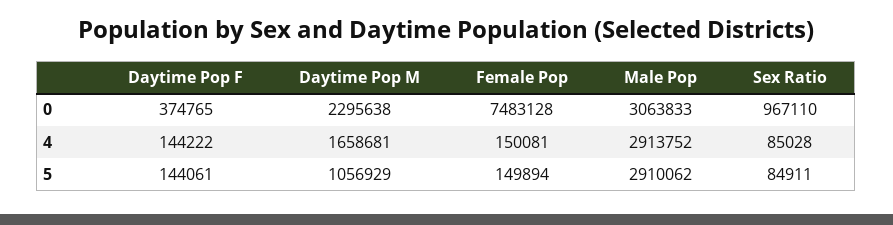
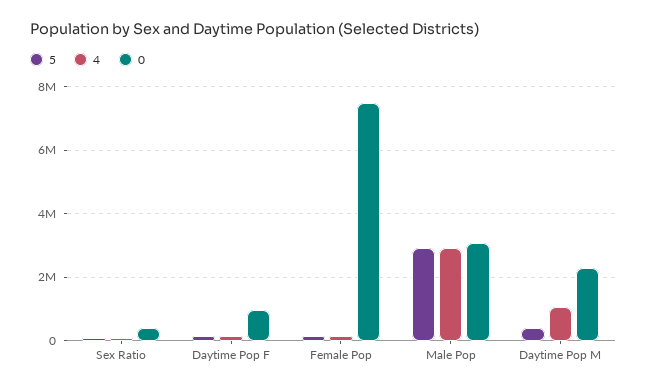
  {
    "0": {
-     "Daytime Pop F": 374765,
+     "Daytime Pop F": 1000000,
      "Daytime Pop M": 2295638,
      "Female Pop": 7483128,
      "Male Pop": 3063833,
-     "Sex Ratio": 967110
+     "Sex Ratio": 400000
    },
    "4": {
      "Daytime Pop F": 144222,
-     "Daytime Pop M": 1658681,
+     "Daytime Pop M": 1000000,
      "Female Pop": 150081,
      "Male Pop": 2913752,
      "Sex Ratio": 85028
    },
    "5": {
      "Daytime Pop F": 144061,
-     "Daytime Pop M": 1056929,
+     "Daytime Pop M": 400000,
      "Female Pop": 149894,
      "Male Pop": 2910062,
      "Sex Ratio": 84911
    }
  }

